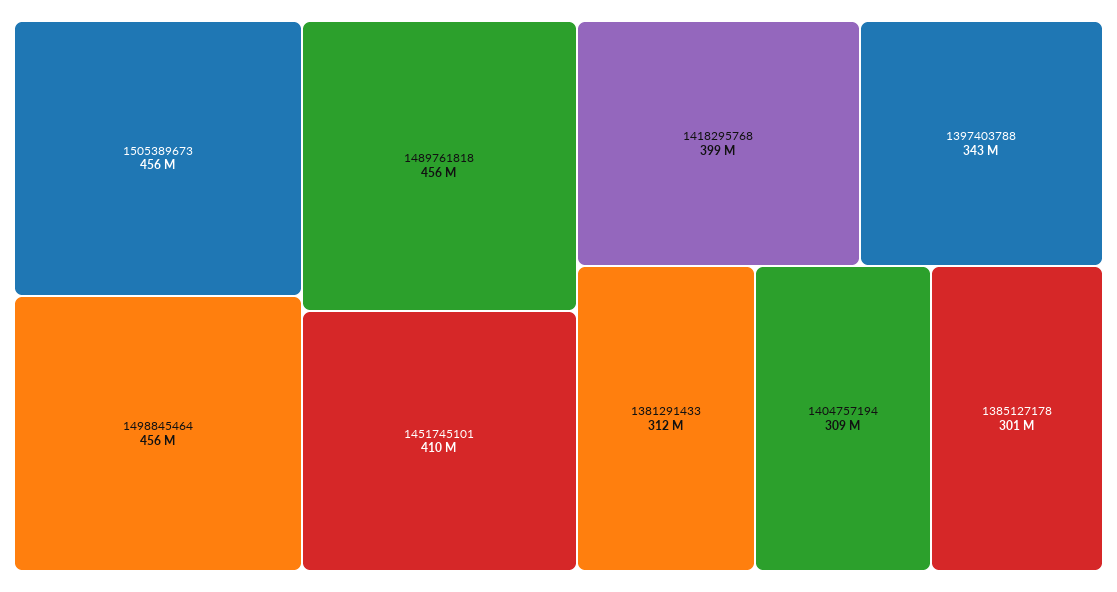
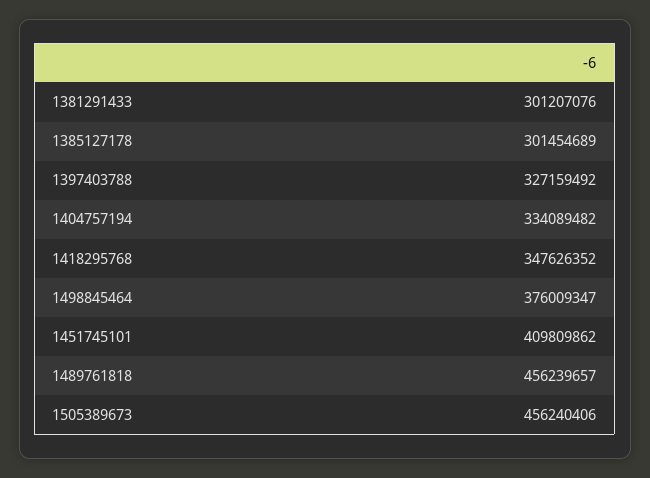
  {
    "1505389673": 456240406,
-   "1498845464": 456000000,
+   "1498845464": 376009347,
    "1489761818": 456239657,
    "1451745101": 409809862,
-   "1418295768": 399000000,
+   "1418295768": 347626352,
-   "1397403788": 343000000,
+   "1397403788": 327159492,
-   "1381291433": 312000000,
+   "1381291433": 301207076,
-   "1404757194": 309000000,
+   "1404757194": 334089482,
    "1385127178": 301454689
  }

